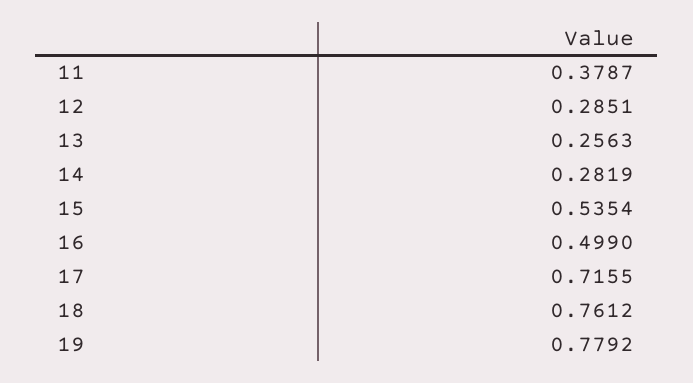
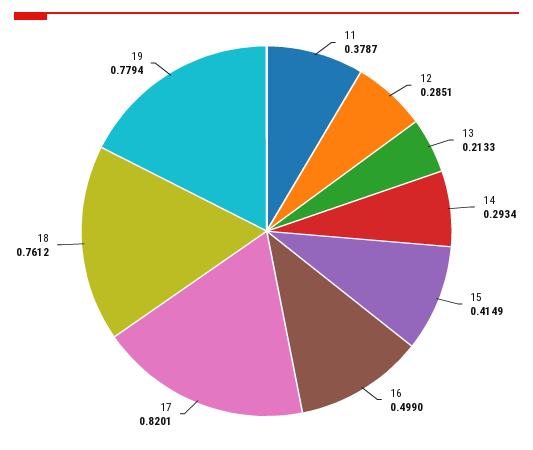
  {
    "11": 0.3787,
    "12": 0.2851,
-   "13": 0.2563,
+   "13": 0.2133,
-   "14": 0.2819,
+   "14": 0.2934,
-   "15": 0.5354,
+   "15": 0.4149,
    "16": 0.499,
-   "17": 0.7155,
+   "17": 0.8201,
    "18": 0.7612,
-   "19": 0.7792
+   "19": 0.7794
  }

